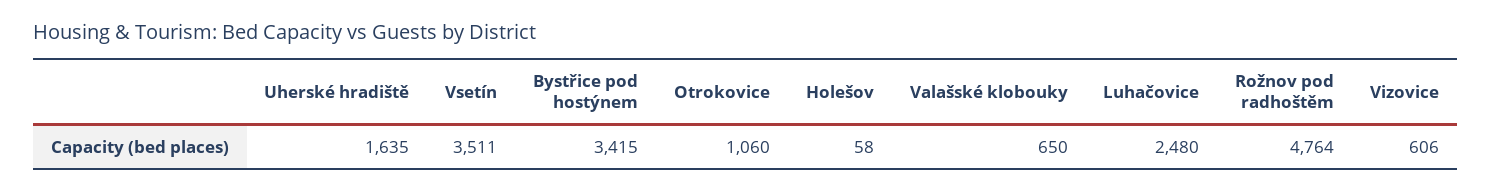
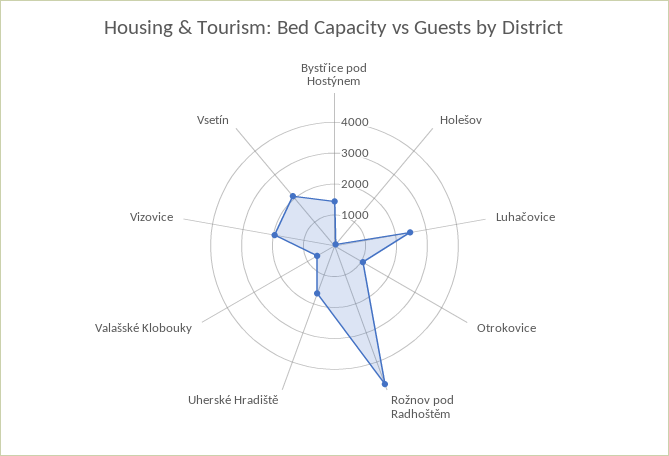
  {
    "Uherské hradiště": 1635,
-   "Vsetín": 3511,
+   "Vsetín": 2000,
-   "Bystřice pod hostýnem": 3415,
+   "Bystřice pod hostýnem": 1500,
    "Otrokovice": 1060,
    "Holešov": 58,
    "Valašské klobouky": 650,
    "Luhačovice": 2480,
    "Rožnov pod radhoštěm": 4764,
-   "Vizovice": 606
+   "Vizovice": 2000
  }

